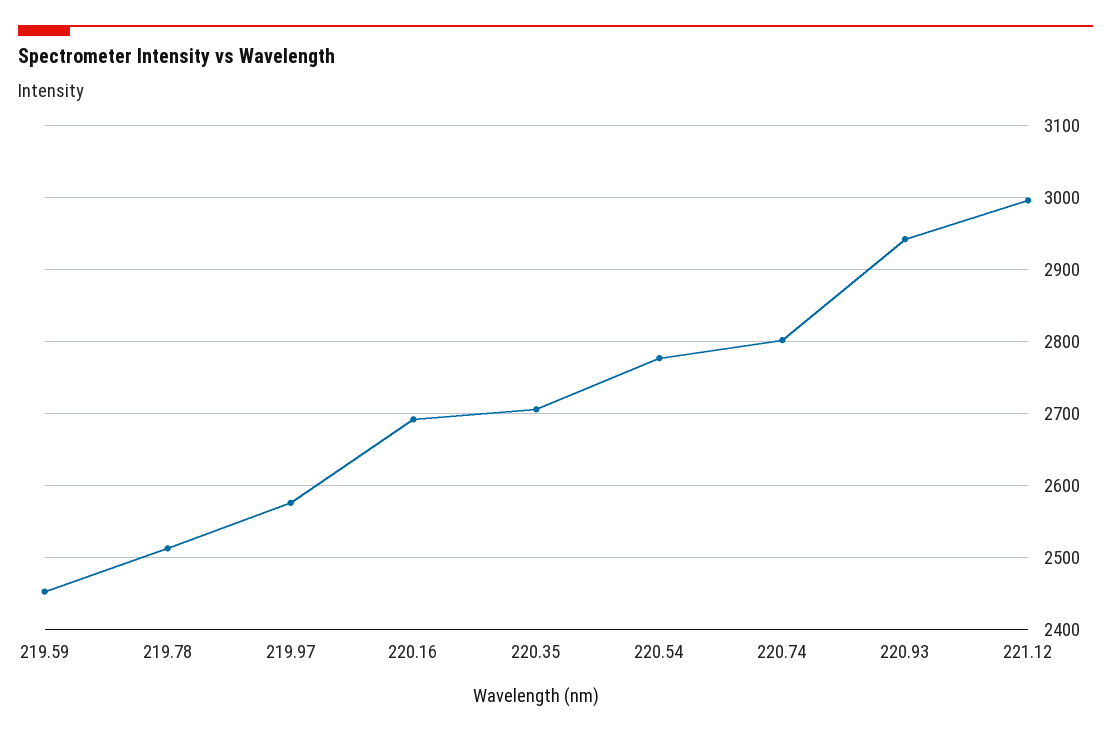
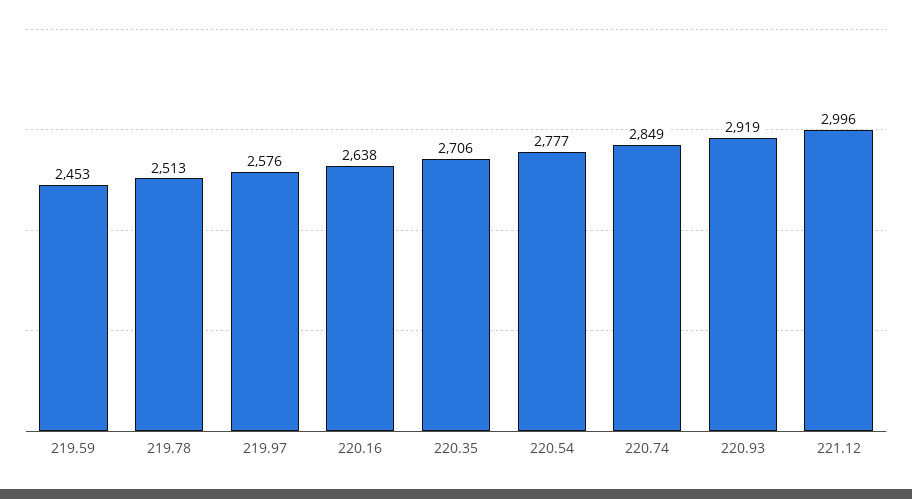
  {
    "219.59": 2453,
    "219.78": 2513,
    "219.97": 2576,
-   "220.16": 2690,
+   "220.16": 2638,
    "220.35": 2706,
    "220.54": 2777,
-   "220.74": 2800,
+   "220.74": 2849,
-   "220.93": 2940,
+   "220.93": 2919,
    "221.12": 2996
  }

